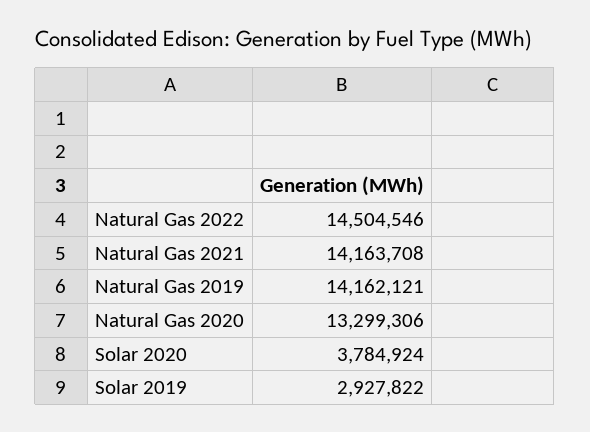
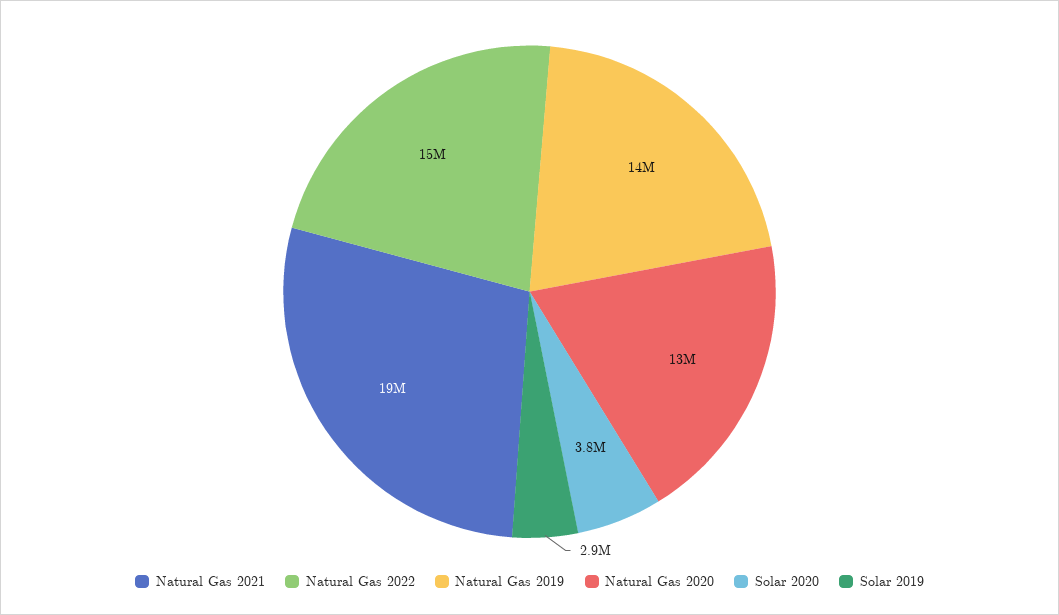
  {
    "Natural Gas 2022": 14504546,
-   "Natural Gas 2021": 14163708,
+   "Natural Gas 2021": 19000000,
    "Natural Gas 2019": 14162121,
    "Natural Gas 2020": 13299306,
    "Solar 2020": 3784924,
    "Solar 2019": 2927822
  }

